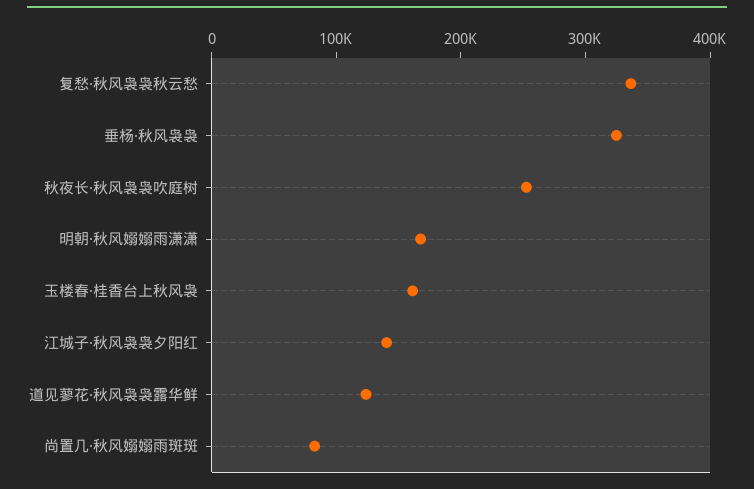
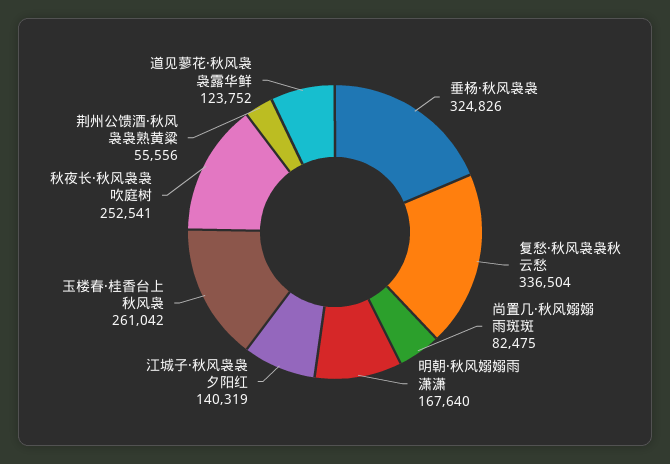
  {
    "复愁·秋风袅袅秋云愁": 336504,
    "垂杨·秋风袅袅": 324826,
    "秋夜长·秋风袅袅吹庭树": 252541,
    "明朝·秋风嫋嫋雨潇潇": 167640,
-   "玉楼春·桂香台上秋风袅": 160000,
+   "玉楼春·桂香台上秋风袅": 261042,
    "江城子·秋风袅袅夕阳红": 140319,
    "道见蓼花·秋风袅袅露华鲜": 123752,
-   "尚置几·秋风嫋嫋雨斑斑": 82475
+   "尚置几·秋风嫋嫋雨斑斑": 82475,
+   "荆州公馈酒·秋风袅袅熟黄粱": 55556
  }

